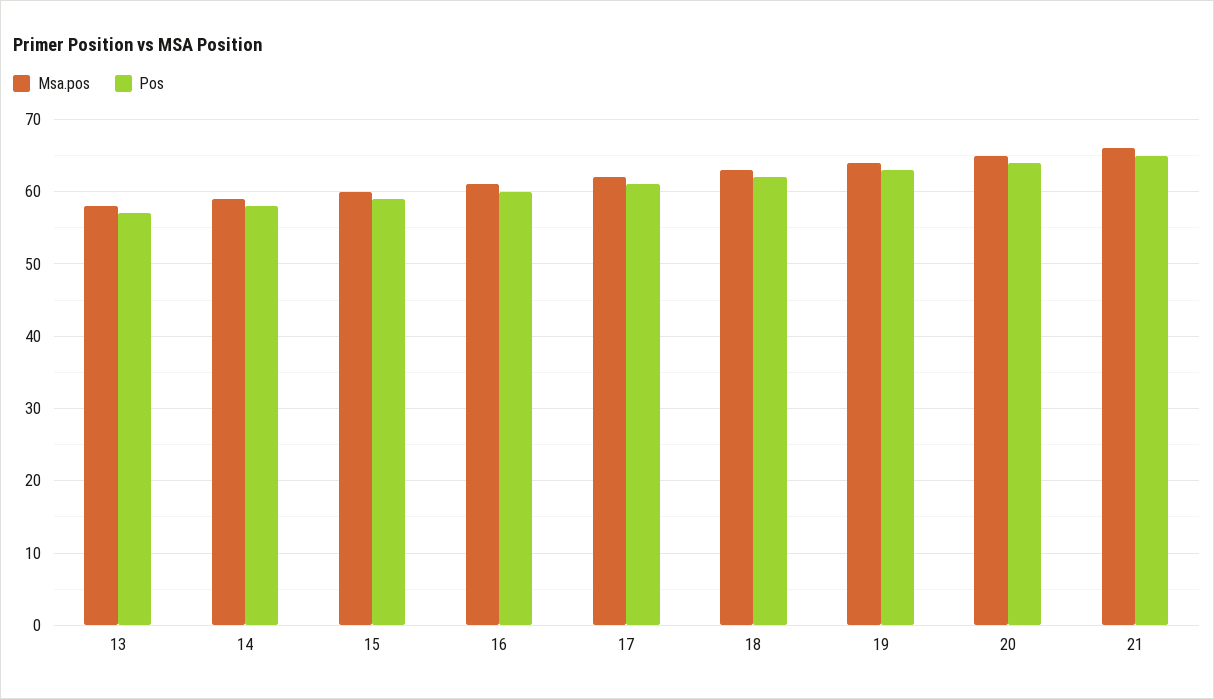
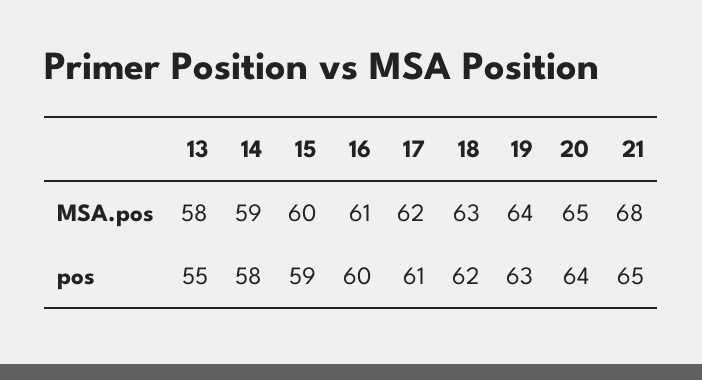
  {
    "Msa.pos": {
      "13": 58,
      "14": 59,
      "15": 60,
      "16": 61,
      "17": 62,
      "18": 63,
      "19": 64,
      "20": 65,
-     "21": 66
+     "21": 68
    },
    "Pos": {
-     "13": 57,
+     "13": 55,
      "14": 58,
      "15": 59,
      "16": 60,
      "17": 61,
      "18": 62,
      "19": 63,
      "20": 64,
      "21": 65
    }
  }

